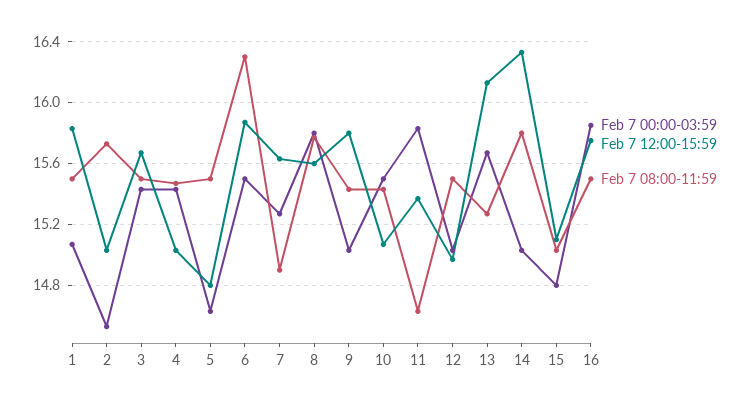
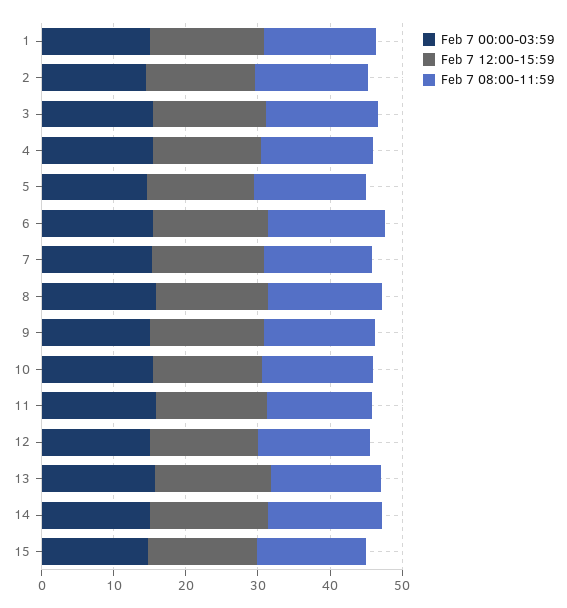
  {
    "Feb 7 00:00-03:59": {
      "1": 15.05,
      "2": 14.55,
      "3": 15.45,
      "4": 15.45,
      "5": 14.65,
      "6": 15.5,
      "7": 15.25,
      "8": 15.8,
      "9": 15.05,
      "10": 15.5,
      "11": 15.85,
      "12": 15.05,
      "13": 15.65,
      "14": 15.05,
-     "15": 14.8,
+     "15": 14.8
-     "16": 15.85
    },
    "Feb 7 12:00-15:59": {
      "1": 15.85,
      "2": 15.05,
      "3": 15.65,
      "4": 15.05,
      "5": 14.8,
      "6": 15.85,
      "7": 15.65,
      "8": 15.6,
      "9": 15.8,
      "10": 15.05,
      "11": 15.35,
      "12": 14.95,
      "13": 16.15,
      "14": 16.35,
-     "15": 15.1,
+     "15": 15.1
-     "16": 15.75
    },
    "Feb 7 08:00-11:59": {
      "1": 15.5,
      "2": 15.75,
      "3": 15.5,
      "4": 15.45,
      "5": 15.5,
      "6": 16.3,
      "7": 14.9,
      "8": 15.75,
      "9": 15.45,
      "10": 15.45,
      "11": 14.65,
      "12": 15.5,
      "13": 15.25,
      "14": 15.8,
-     "15": 15.05,
+     "15": 15.05
-     "16": 15.5
    }
  }

